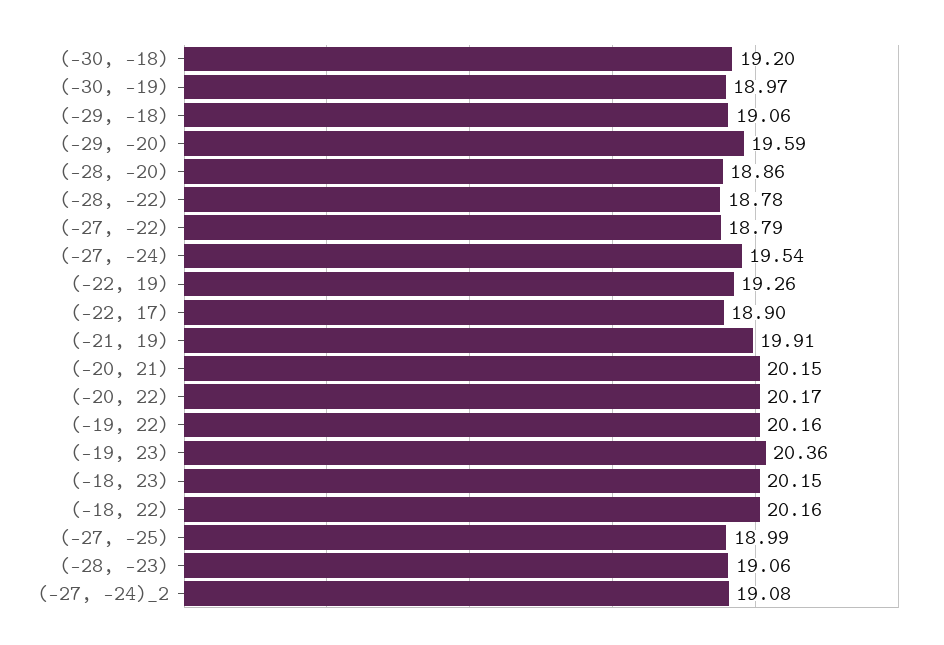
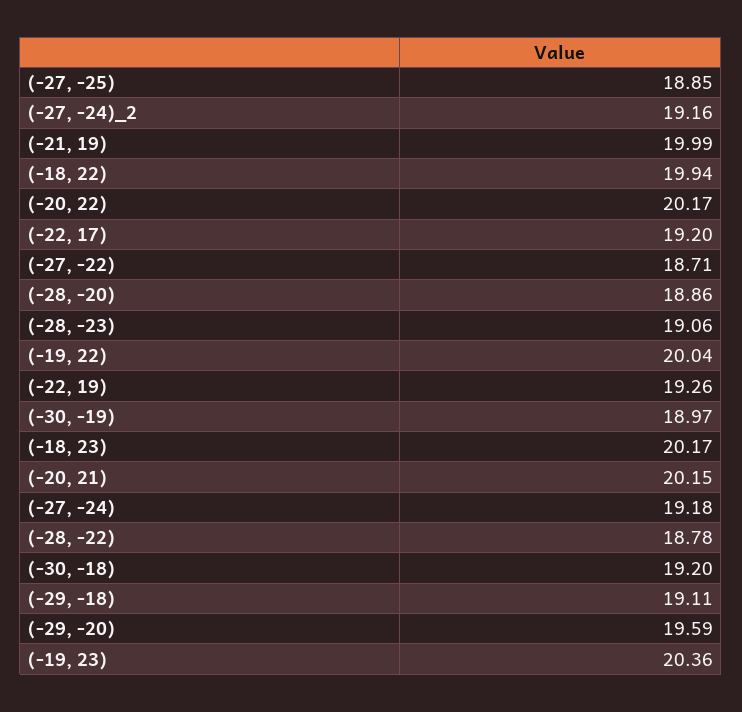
  {
    "(-30, -18)": 19.2,
    "(-30, -19)": 18.97,
-   "(-29, -18)": 19.06,
+   "(-29, -18)": 19.11,
    "(-29, -20)": 19.59,
    "(-28, -20)": 18.86,
    "(-28, -22)": 18.78,
-   "(-27, -22)": 18.79,
+   "(-27, -22)": 18.71,
-   "(-27, -24)": 19.54,
+   "(-27, -24)": 19.18,
    "(-22, 19)": 19.26,
-   "(-22, 17)": 18.9,
+   "(-22, 17)": 19.2,
-   "(-21, 19)": 19.91,
+   "(-21, 19)": 19.99,
    "(-20, 21)": 20.15,
    "(-20, 22)": 20.17,
-   "(-19, 22)": 20.16,
+   "(-19, 22)": 20.04,
    "(-19, 23)": 20.36,
-   "(-18, 23)": 20.15,
+   "(-18, 23)": 20.17,
-   "(-18, 22)": 20.16,
+   "(-18, 22)": 19.94,
-   "(-27, -25)": 18.99,
+   "(-27, -25)": 18.85,
    "(-28, -23)": 19.06,
-   "(-27, -24)_2": 19.08
+   "(-27, -24)_2": 19.16
  }

